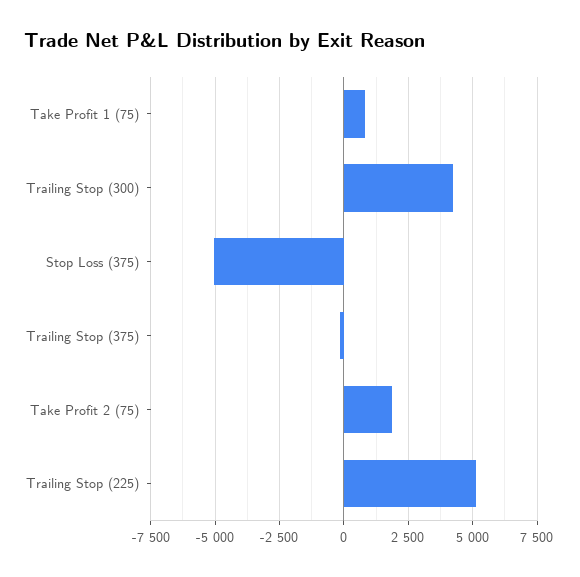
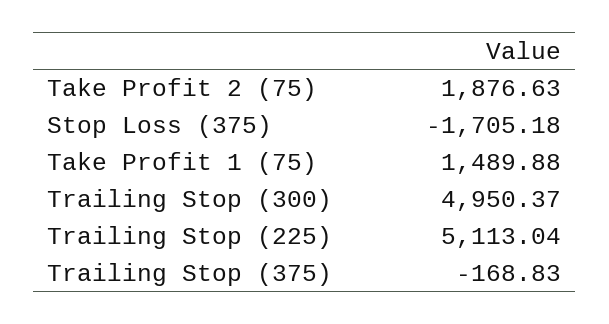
  {
-   "Take Profit 1 (75)": 750,
+   "Take Profit 1 (75)": 1489.88,
-   "Trailing Stop (300)": 4250,
+   "Trailing Stop (300)": 4950.37,
-   "Stop Loss (375)": -5000,
+   "Stop Loss (375)": -1705.18,
    "Trailing Stop (375)": -168.83,
    "Take Profit 2 (75)": 1876.63,
    "Trailing Stop (225)": 5113.04
  }

